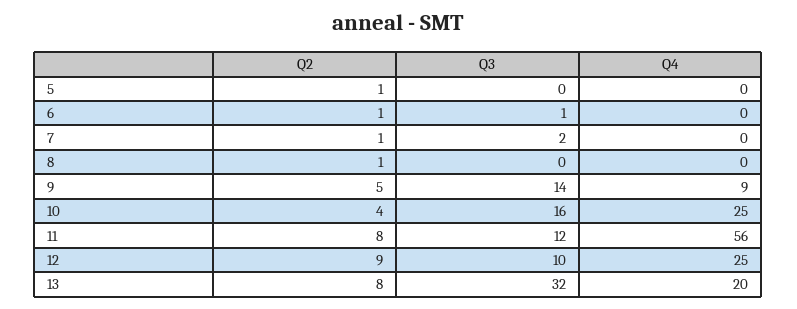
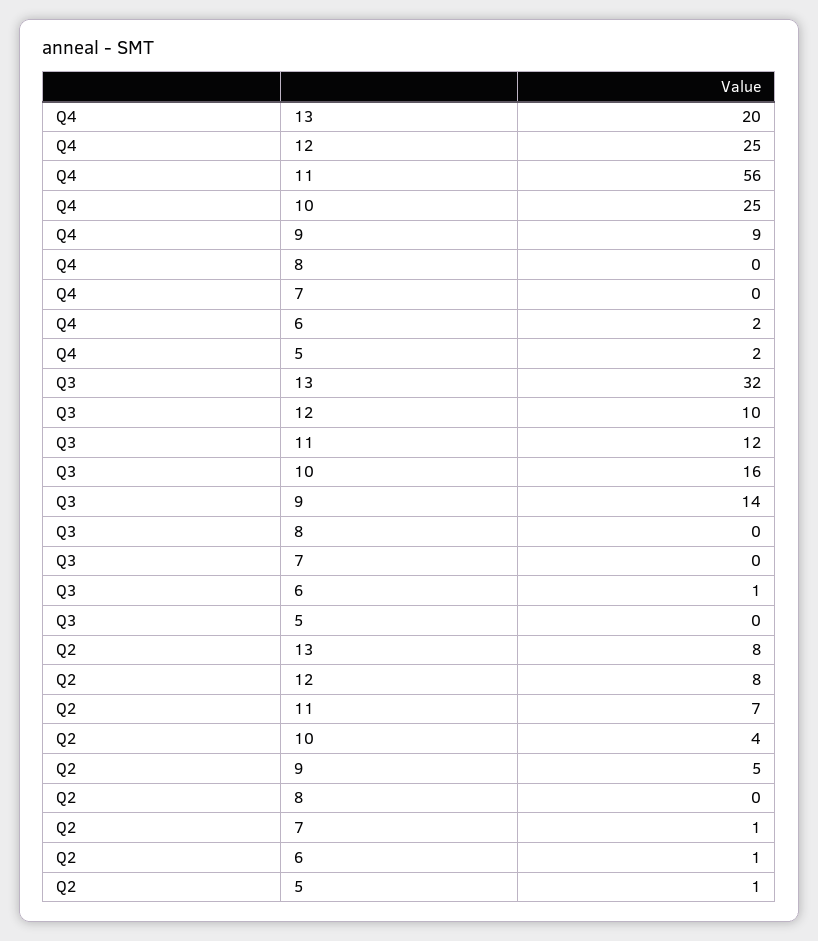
  {
    "Q2": {
      "5": 1,
      "6": 1,
      "7": 1,
-     "8": 1,
+     "8": 0,
      "9": 5,
      "10": 4,
-     "11": 8,
+     "11": 7,
-     "12": 9,
+     "12": 8,
      "13": 8
    },
    "Q3": {
      "5": 0,
      "6": 1,
-     "7": 2,
+     "7": 0,
      "8": 0,
      "9": 14,
      "10": 16,
      "11": 12,
      "12": 10,
      "13": 32
    },
    "Q4": {
-     "5": 0,
+     "5": 2,
-     "6": 0,
+     "6": 2,
      "7": 0,
      "8": 0,
      "9": 9,
      "10": 25,
      "11": 56,
      "12": 25,
      "13": 20
    }
  }

